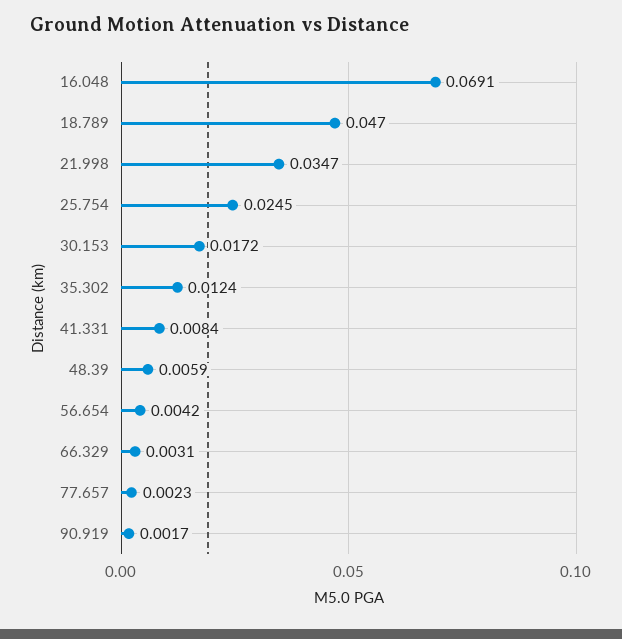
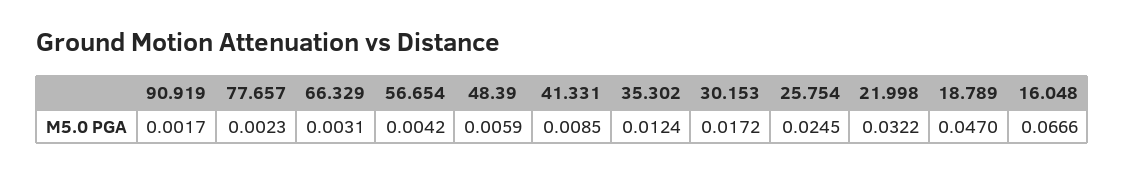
  {
-   "16.048": 0.0691,
+   "16.048": 0.0666,
    "18.789": 0.047,
-   "21.998": 0.0347,
+   "21.998": 0.0322,
    "25.754": 0.0245,
    "30.153": 0.0172,
    "35.302": 0.0124,
-   "41.331": 0.0084,
+   "41.331": 0.0085,
    "48.39": 0.0059,
    "56.654": 0.0042,
    "66.329": 0.0031,
    "77.657": 0.0023,
    "90.919": 0.0017
  }

